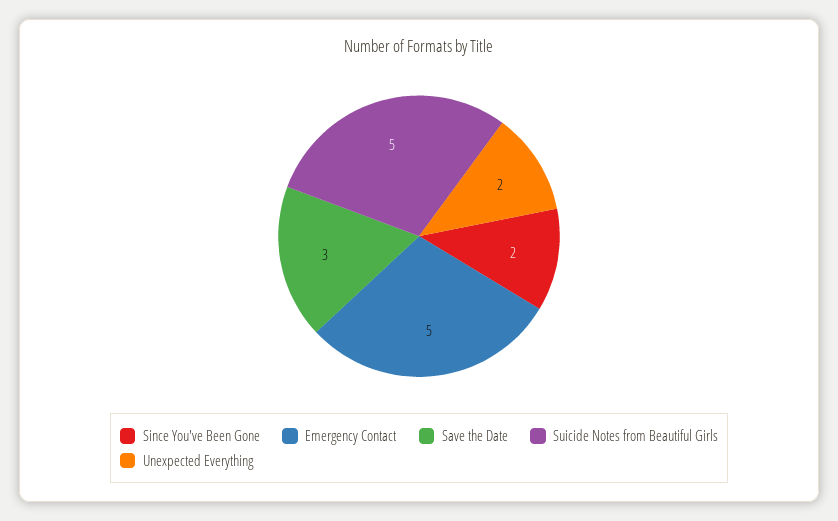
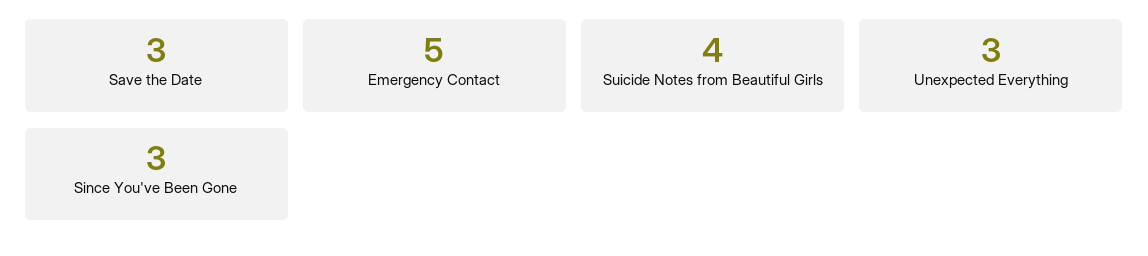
  {
-   "Since You've Been Gone": 2,
+   "Since You've Been Gone": 3,
    "Emergency Contact": 5,
    "Save the Date": 3,
-   "Suicide Notes from Beautiful Girls": 5,
+   "Suicide Notes from Beautiful Girls": 4,
-   "Unexpected Everything": 2
+   "Unexpected Everything": 3
  }

